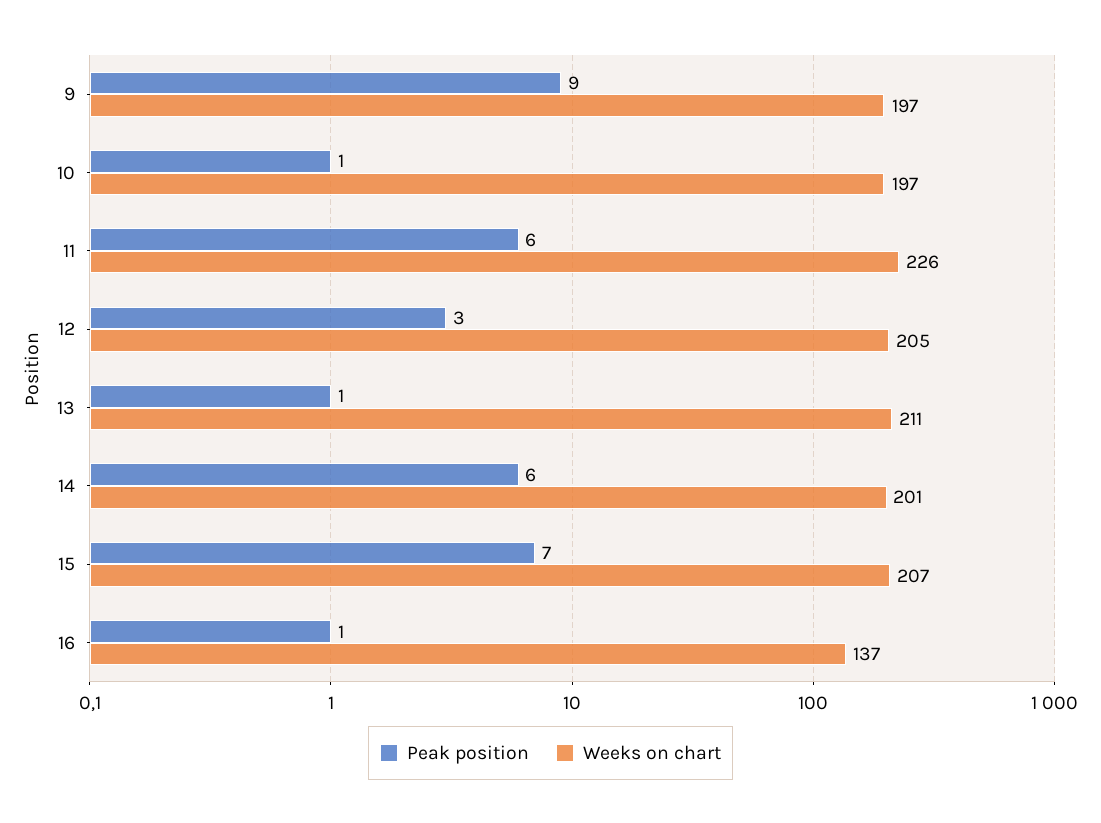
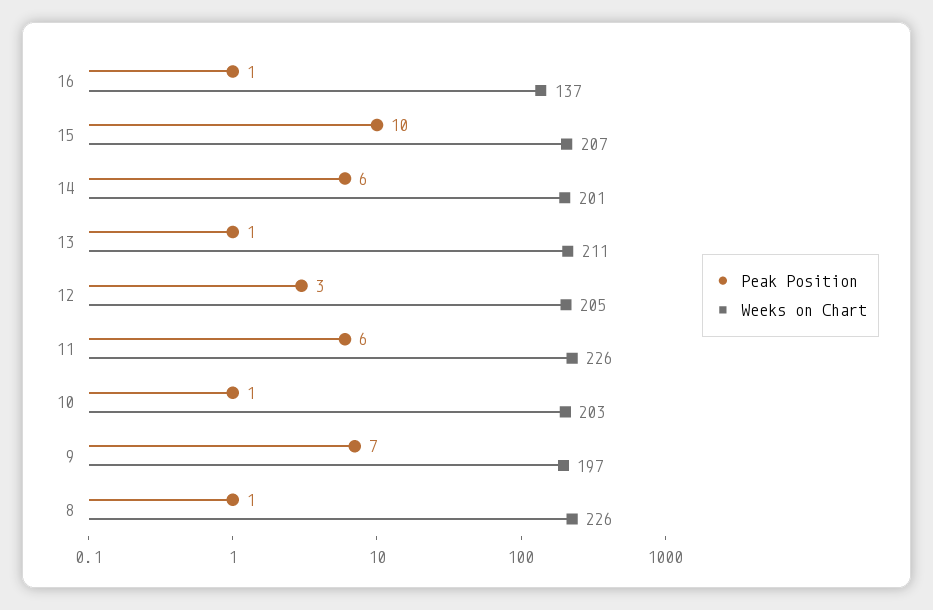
  {
    "Peak position": {
-     "9": 9,
+     "9": 7,
      "10": 1,
      "11": 6,
      "12": 3,
      "13": 1,
      "14": 6,
-     "15": 7,
+     "15": 10,
-     "16": 1
+     "16": 1,
+     "8": 1
    },
    "Weeks on chart": {
      "9": 197,
-     "10": 197,
+     "10": 203,
      "11": 226,
      "12": 205,
      "13": 211,
      "14": 201,
      "15": 207,
-     "16": 137
+     "16": 137,
+     "8": 226
    }
  }

